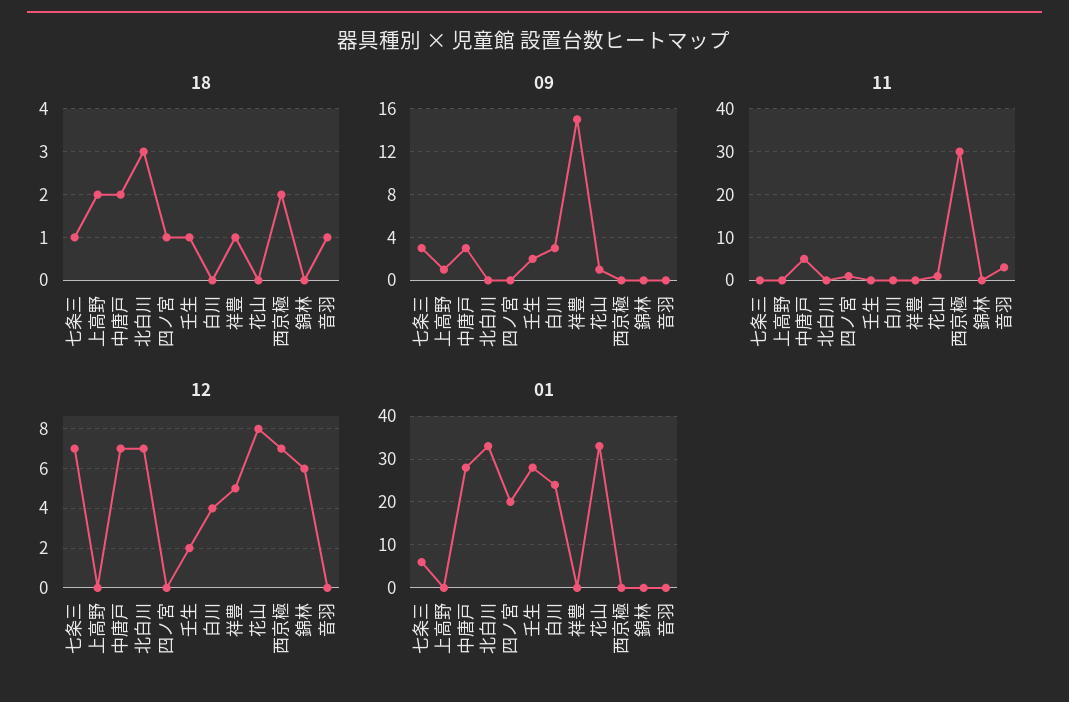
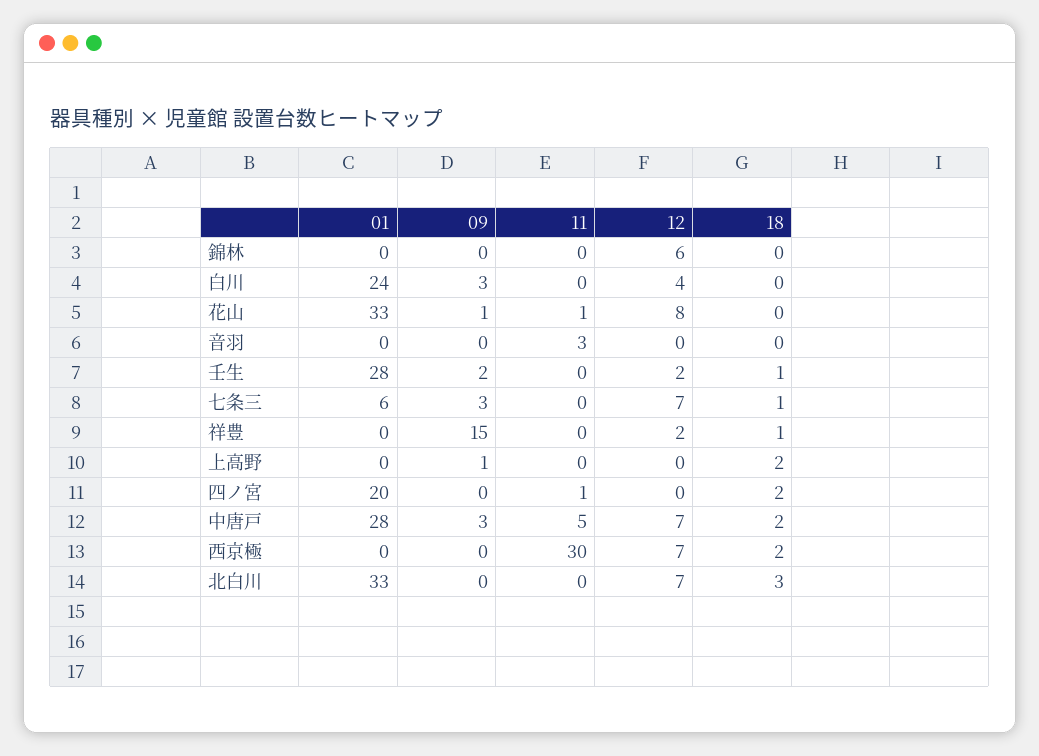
  {
    "18": {
      "七条三": 1,
      "上高野": 2,
      "中唐戸": 2,
      "北白川": 3,
-     "四ノ宮": 1,
+     "四ノ宮": 2,
      "壬生": 1,
      "白川": 0,
      "祥豊": 1,
      "花山": 0,
      "西京極": 2,
      "錦林": 0,
-     "音羽": 1
+     "音羽": 0
    },
    "09": {
      "七条三": 3,
      "上高野": 1,
      "中唐戸": 3,
      "北白川": 0,
      "四ノ宮": 0,
      "壬生": 2,
      "白川": 3,
      "祥豊": 15,
      "花山": 1,
      "西京極": 0,
      "錦林": 0,
      "音羽": 0
    },
    "11": {
      "七条三": 0,
      "上高野": 0,
      "中唐戸": 5,
      "北白川": 0,
      "四ノ宮": 1,
      "壬生": 0,
      "白川": 0,
      "祥豊": 0,
      "花山": 1,
      "西京極": 30,
      "錦林": 0,
      "音羽": 3
    },
    "12": {
      "七条三": 7,
      "上高野": 0,
      "中唐戸": 7,
      "北白川": 7,
      "四ノ宮": 0,
      "壬生": 2,
      "白川": 4,
-     "祥豊": 5,
+     "祥豊": 2,
      "花山": 8,
      "西京極": 7,
      "錦林": 6,
      "音羽": 0
    },
    "01": {
      "七条三": 6,
      "上高野": 0,
      "中唐戸": 28,
      "北白川": 33,
      "四ノ宮": 20,
      "壬生": 28,
      "白川": 24,
      "祥豊": 0,
      "花山": 33,
      "西京極": 0,
      "錦林": 0,
      "音羽": 0
    }
  }

